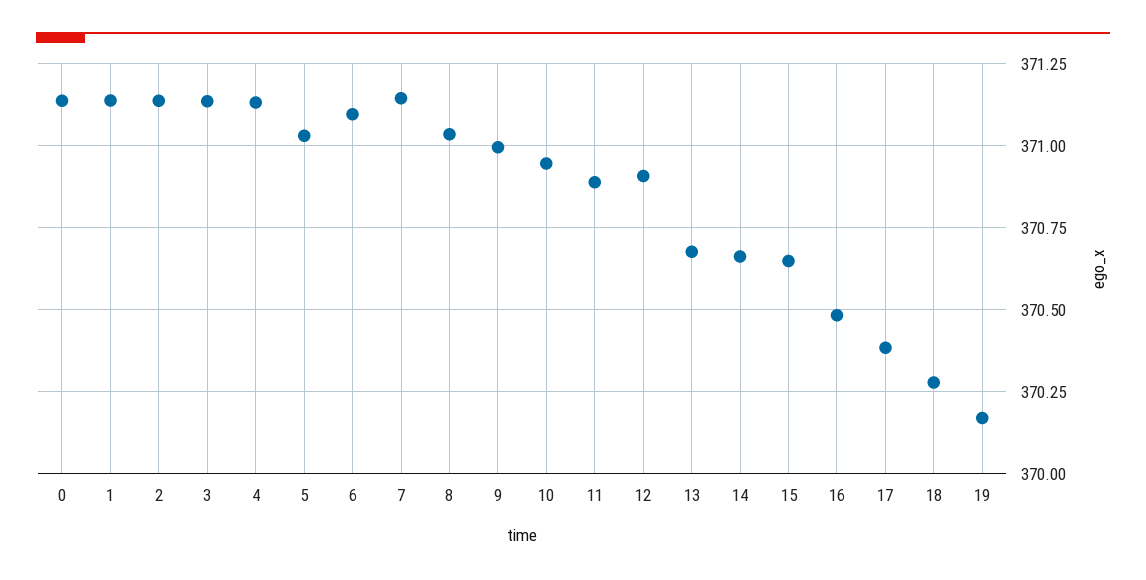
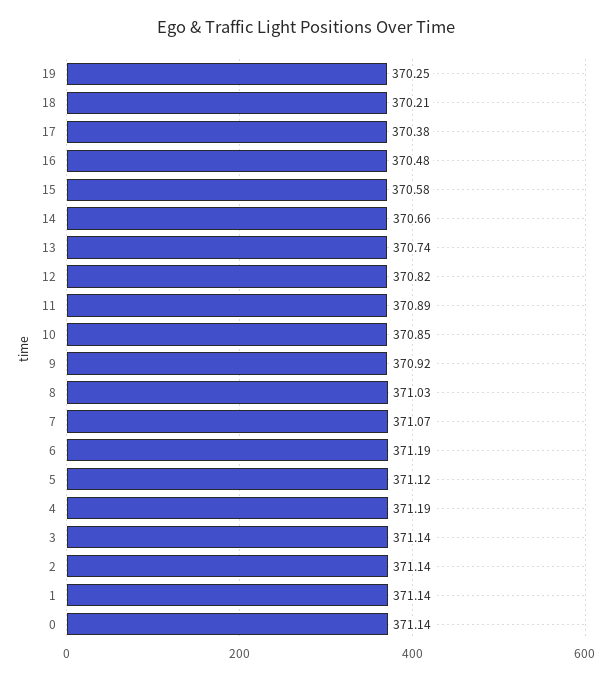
  {
    "0": 371.14,
    "1": 371.14,
    "2": 371.14,
    "3": 371.14,
-   "4": 371.125,
+   "4": 371.19,
-   "5": 371.025,
+   "5": 371.12,
-   "6": 371.1,
+   "6": 371.19,
-   "7": 371.15,
+   "7": 371.07,
    "8": 371.03,
-   "9": 371,
+   "9": 370.92,
-   "10": 370.95,
+   "10": 370.85,
    "11": 370.89,
-   "12": 370.9,
+   "12": 370.82,
-   "13": 370.675,
+   "13": 370.74,
    "14": 370.66,
-   "15": 370.65,
+   "15": 370.58,
    "16": 370.48,
    "17": 370.38,
-   "18": 370.275,
+   "18": 370.21,
-   "19": 370.175
+   "19": 370.25
  }

